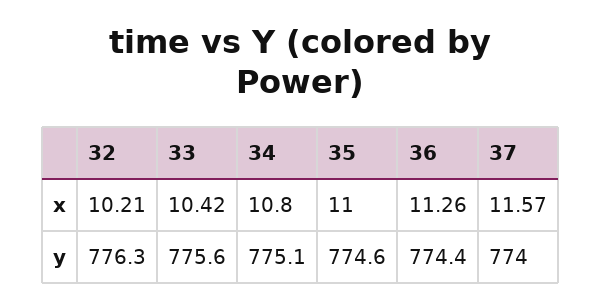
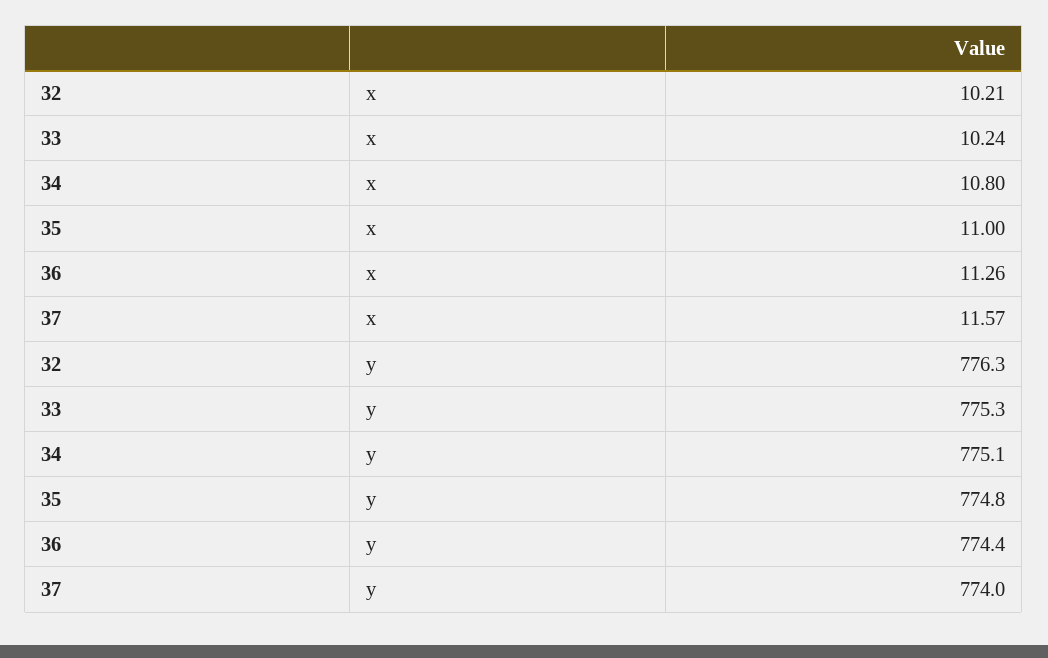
  {
    "32": {
      "x": 10.21,
      "y": 776.3
    },
    "33": {
-     "x": 10.42,
+     "x": 10.24,
-     "y": 775.6
+     "y": 775.3
    },
    "34": {
      "x": 10.8,
      "y": 775.1
    },
    "35": {
      "x": 11,
-     "y": 774.6
+     "y": 774.8
    },
    "36": {
      "x": 11.26,
      "y": 774.4
    },
    "37": {
      "x": 11.57,
      "y": 774
    }
  }

